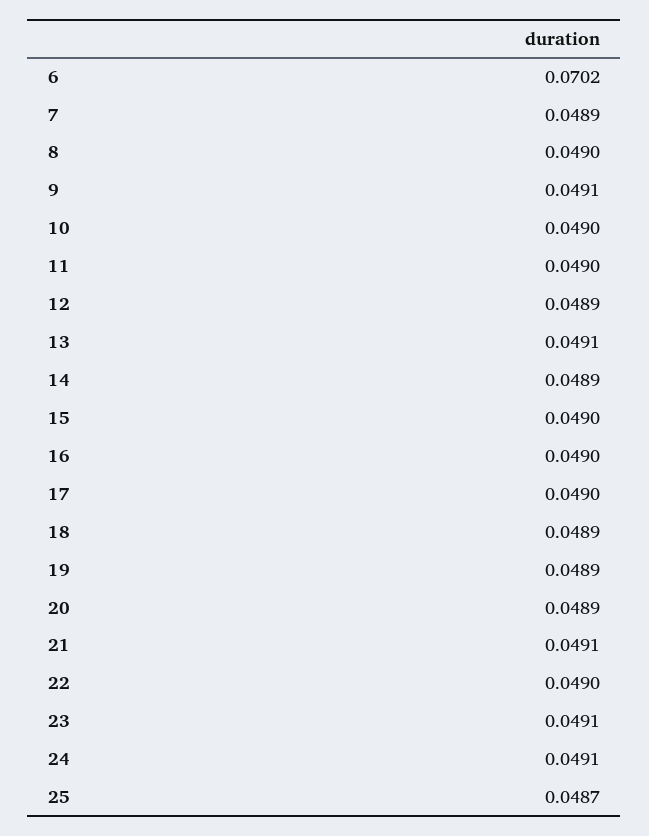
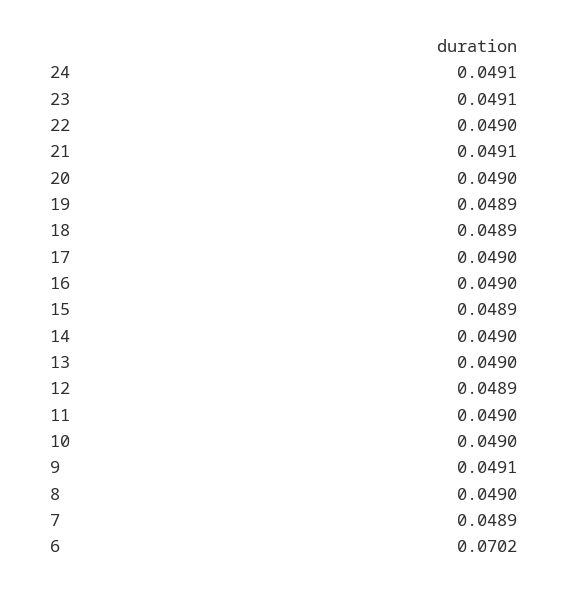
  {
    "6": 0.0702,
    "7": 0.0489,
    "8": 0.049,
    "9": 0.0491,
    "10": 0.049,
    "11": 0.049,
    "12": 0.0489,
-   "13": 0.0491,
+   "13": 0.049,
-   "14": 0.0489,
+   "14": 0.049,
-   "15": 0.049,
+   "15": 0.0489,
    "16": 0.049,
    "17": 0.049,
    "18": 0.0489,
    "19": 0.0489,
-   "20": 0.0489,
+   "20": 0.049,
    "21": 0.0491,
    "22": 0.049,
    "23": 0.0491,
-   "24": 0.0491,
+   "24": 0.0491
-   "25": 0.0487
  }

